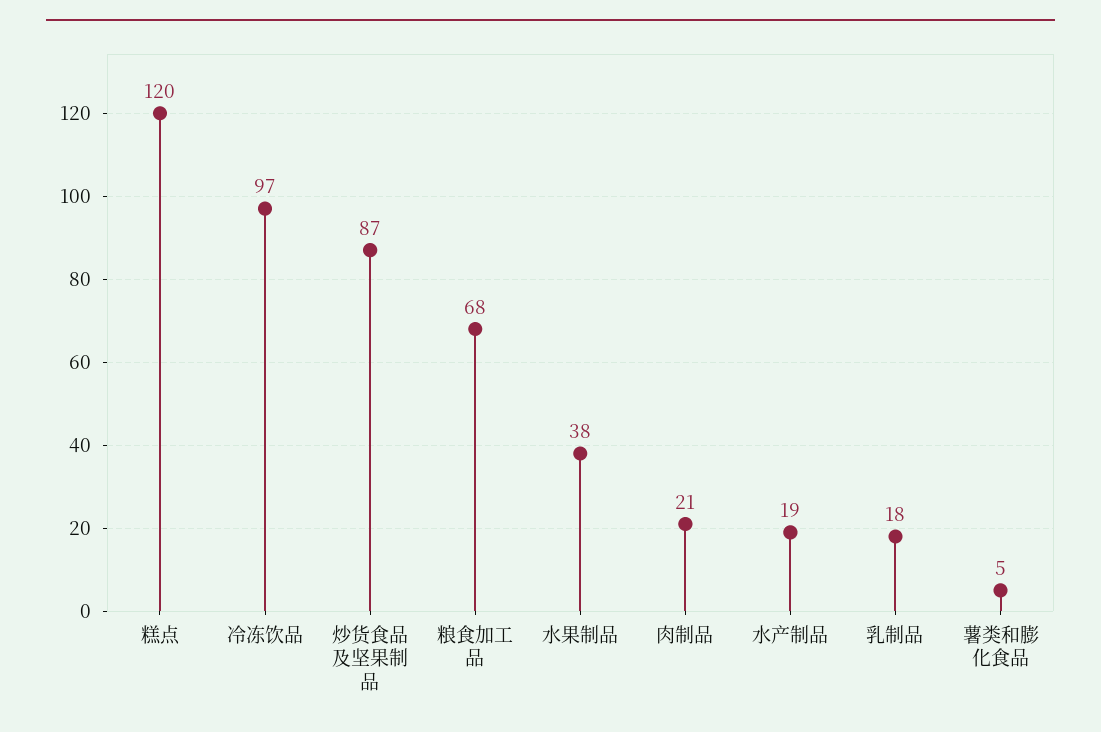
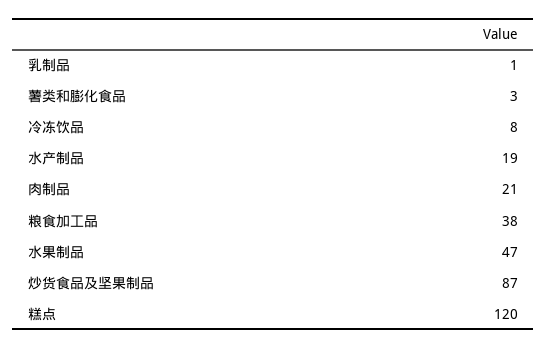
  {
    "糕点": 120,
-   "冷冻饮品": 97,
+   "冷冻饮品": 8,
    "炒货食品及坚果制品": 87,
-   "粮食加工品": 68,
+   "粮食加工品": 38,
-   "水果制品": 38,
+   "水果制品": 47,
    "肉制品": 21,
    "水产制品": 19,
-   "乳制品": 18,
+   "乳制品": 1,
-   "薯类和膨化食品": 5
+   "薯类和膨化食品": 3
  }

